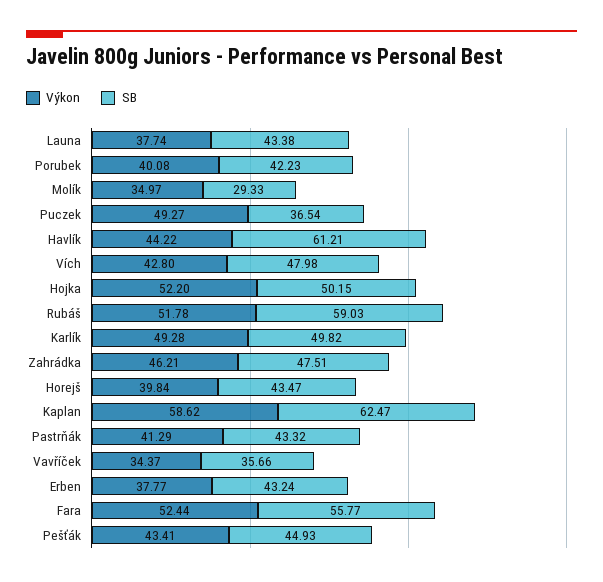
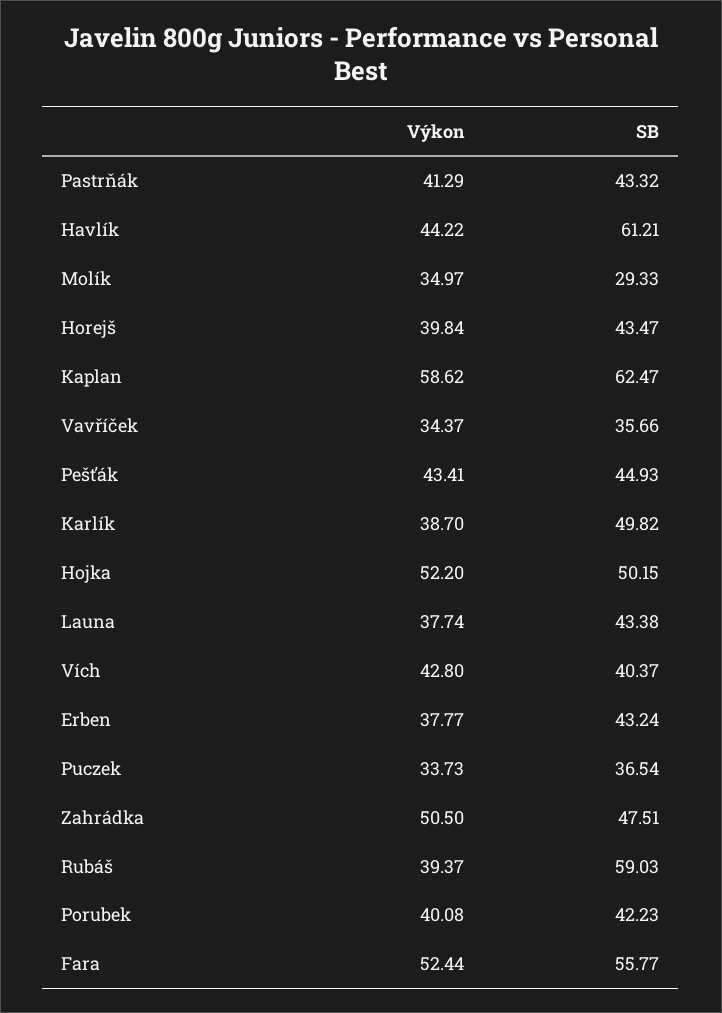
  {
    "Výkon": {
      "Launa": 37.74,
      "Porubek": 40.08,
      "Molík": 34.97,
-     "Puczek": 49.27,
+     "Puczek": 33.73,
      "Havlík": 44.22,
      "Vích": 42.8,
      "Hojka": 52.2,
-     "Rubáš": 51.78,
+     "Rubáš": 39.37,
-     "Karlík": 49.28,
+     "Karlík": 38.7,
-     "Zahrádka": 46.21,
+     "Zahrádka": 50.5,
      "Horejš": 39.84,
      "Kaplan": 58.62,
      "Pastrňák": 41.29,
      "Vavříček": 34.37,
      "Erben": 37.77,
      "Fara": 52.44,
      "Pešťák": 43.41
    },
    "SB": {
      "Launa": 43.38,
      "Porubek": 42.23,
      "Molík": 29.33,
      "Puczek": 36.54,
      "Havlík": 61.21,
-     "Vích": 47.98,
+     "Vích": 40.37,
      "Hojka": 50.15,
      "Rubáš": 59.03,
      "Karlík": 49.82,
      "Zahrádka": 47.51,
      "Horejš": 43.47,
      "Kaplan": 62.47,
      "Pastrňák": 43.32,
      "Vavříček": 35.66,
      "Erben": 43.24,
      "Fara": 55.77,
      "Pešťák": 44.93
    }
  }

